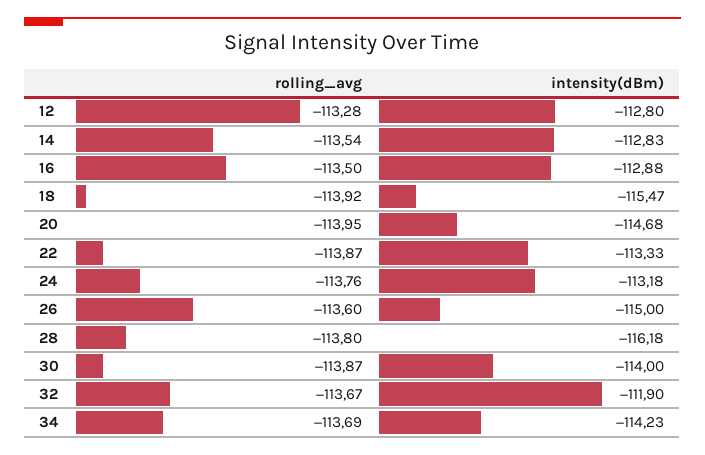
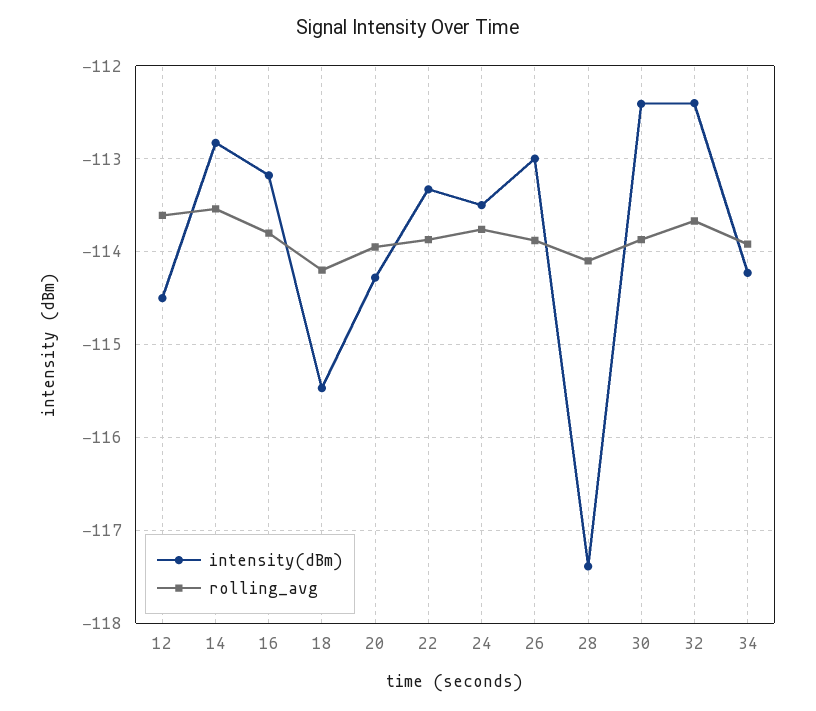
  {
    "rolling_avg": {
-     "12": -113.28,
+     "12": -113.6,
      "14": -113.54,
-     "16": -113.5,
+     "16": -113.8,
-     "18": -113.92,
+     "18": -114.2,
      "20": -113.95,
      "22": -113.87,
      "24": -113.76,
-     "26": -113.6,
+     "26": -113.9,
-     "28": -113.8,
+     "28": -114.1,
      "30": -113.87,
      "32": -113.67,
-     "34": -113.69
+     "34": -113.9
    },
    "intensity(dBm)": {
-     "12": -112.8,
+     "12": -114.5,
      "14": -112.83,
-     "16": -112.88,
+     "16": -113.2,
      "18": -115.47,
-     "20": -114.68,
+     "20": -114.3,
      "22": -113.33,
-     "24": -113.18,
+     "24": -113.5,
-     "26": -115,
+     "26": -113,
-     "28": -116.18,
+     "28": -117.4,
-     "30": -114,
+     "30": -112.4,
-     "32": -111.9,
+     "32": -112.4,
      "34": -114.23
    }
  }

